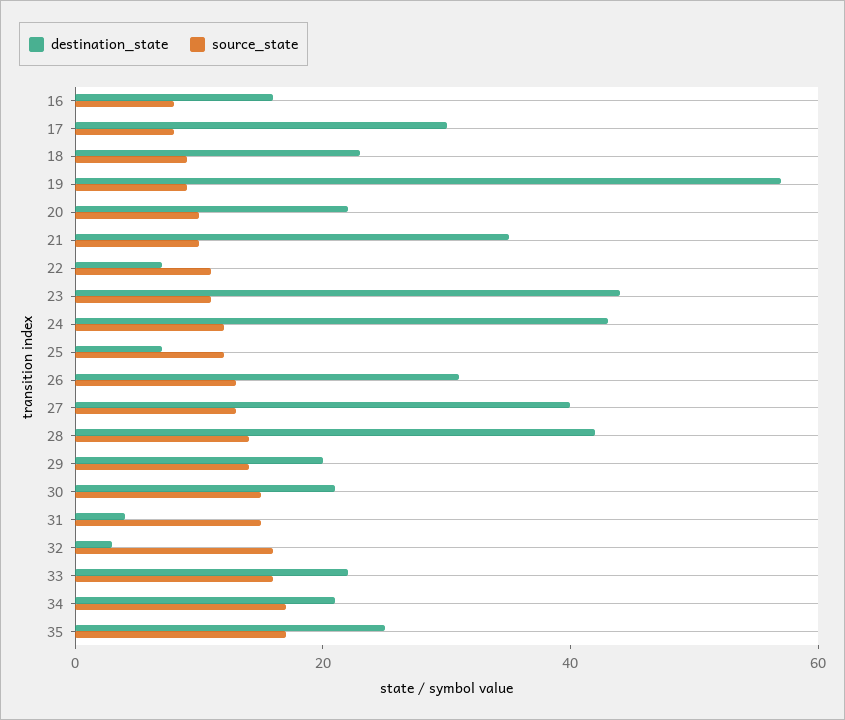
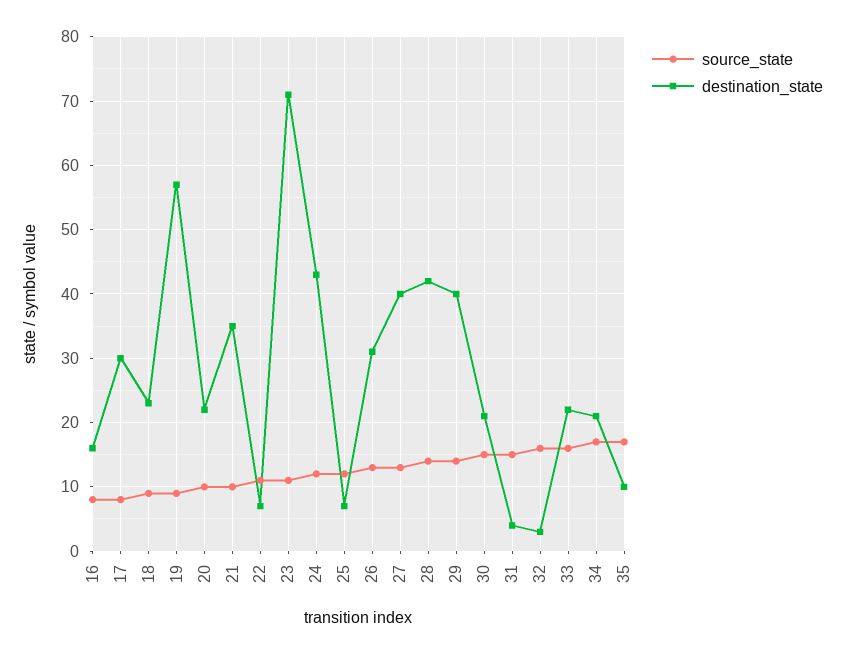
  {
    "destination_state": {
      "16": 16,
      "17": 30,
      "18": 23,
      "19": 57,
      "20": 22,
      "21": 35,
      "22": 7,
-     "23": 45,
+     "23": 71,
      "24": 43,
      "25": 7,
      "26": 31,
      "27": 40,
      "28": 42,
-     "29": 20,
+     "29": 40,
      "30": 21,
      "31": 4,
      "32": 3,
      "33": 22,
      "34": 21,
-     "35": 25
+     "35": 10
    },
    "source_state": {
      "16": 8,
      "17": 8,
      "18": 9,
      "19": 9,
      "20": 10,
      "21": 10,
      "22": 11,
      "23": 11,
      "24": 12,
      "25": 12,
      "26": 13,
      "27": 13,
      "28": 14,
      "29": 14,
      "30": 15,
      "31": 15,
      "32": 16,
      "33": 16,
      "34": 17,
      "35": 17
    }
  }

